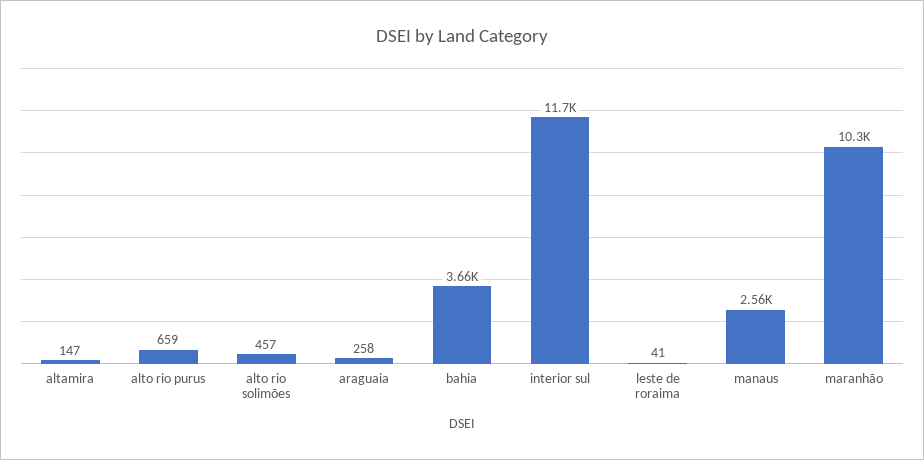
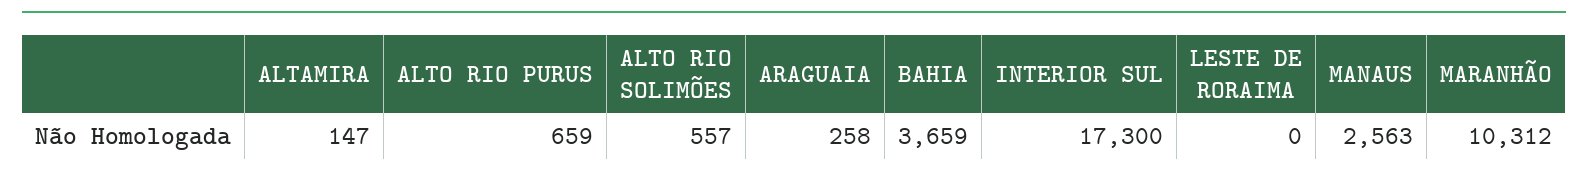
  {
    "altamira": 147,
    "alto rio purus": 659,
-   "alto rio solimões": 457,
+   "alto rio solimões": 557,
    "araguaia": 258,
    "bahia": 3659,
-   "interior sul": 11700,
+   "interior sul": 17300,
-   "leste de roraima": 41,
+   "leste de roraima": 0,
    "manaus": 2563,
    "maranhão": 10312
  }

